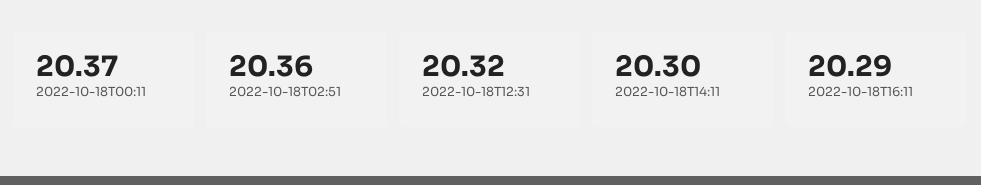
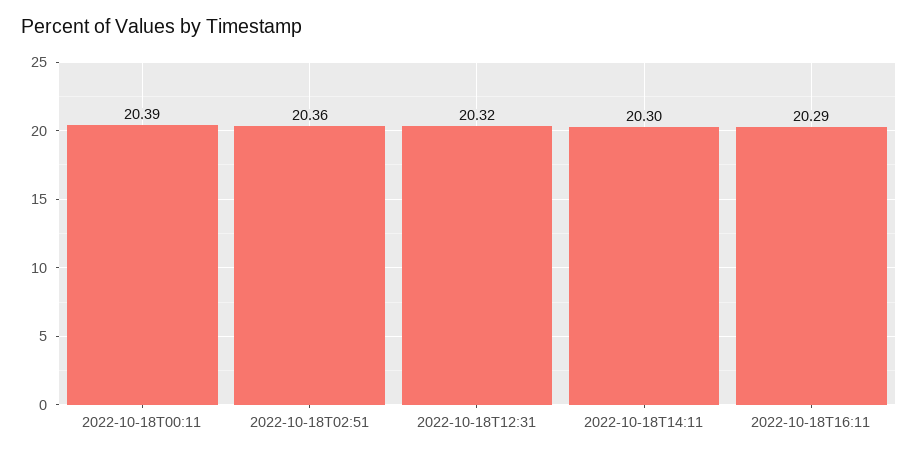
  {
-   "2022-10-18T00:11": 20.37,
+   "2022-10-18T00:11": 20.39,
    "2022-10-18T02:51": 20.36,
    "2022-10-18T12:31": 20.32,
    "2022-10-18T14:11": 20.3,
    "2022-10-18T16:11": 20.29
  }

